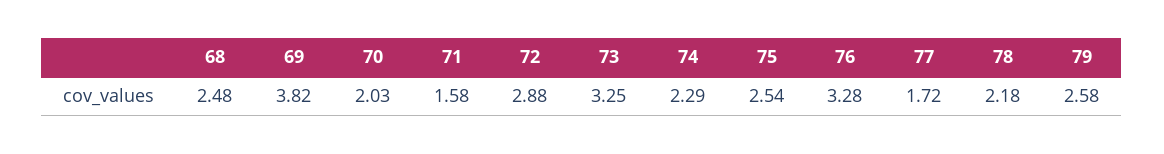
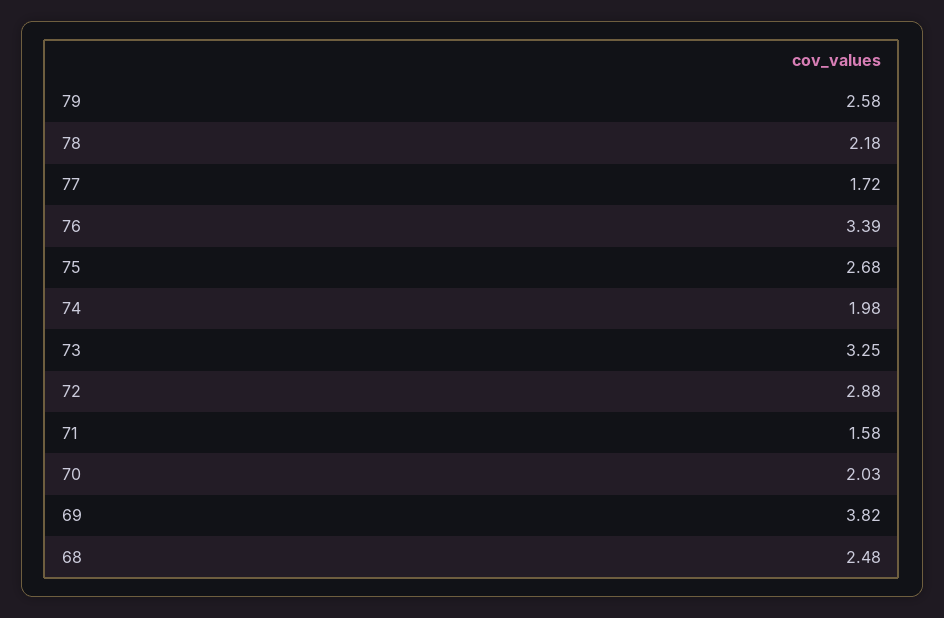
  {
    "68": 2.48,
    "69": 3.82,
    "70": 2.03,
    "71": 1.58,
    "72": 2.88,
    "73": 3.25,
-   "74": 2.29,
+   "74": 1.98,
-   "75": 2.54,
+   "75": 2.68,
-   "76": 3.28,
+   "76": 3.39,
    "77": 1.72,
    "78": 2.18,
    "79": 2.58
  }

